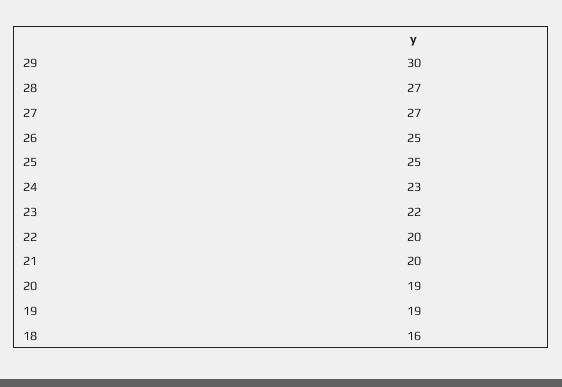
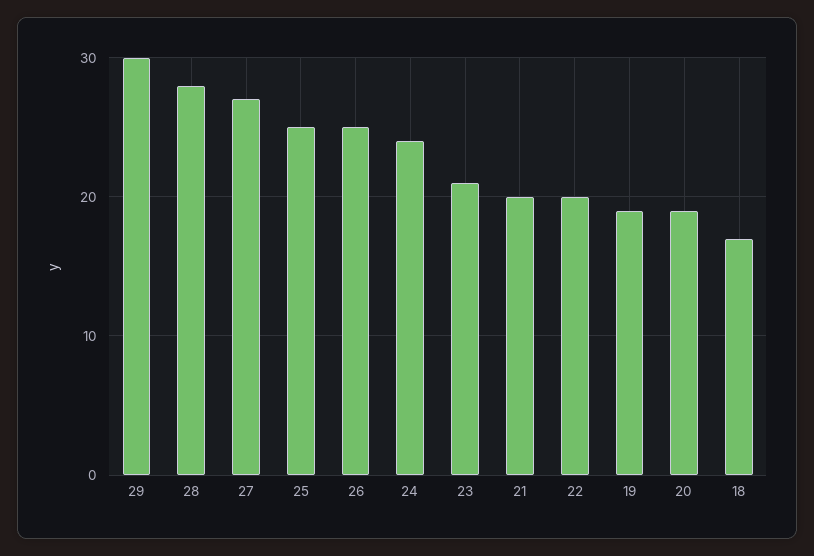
  {
    "29": 30,
-   "28": 27,
+   "28": 28,
    "27": 27,
    "26": 25,
    "25": 25,
-   "24": 23,
+   "24": 24,
-   "23": 22,
+   "23": 21,
    "22": 20,
    "21": 20,
    "20": 19,
    "19": 19,
-   "18": 16
+   "18": 17
  }

